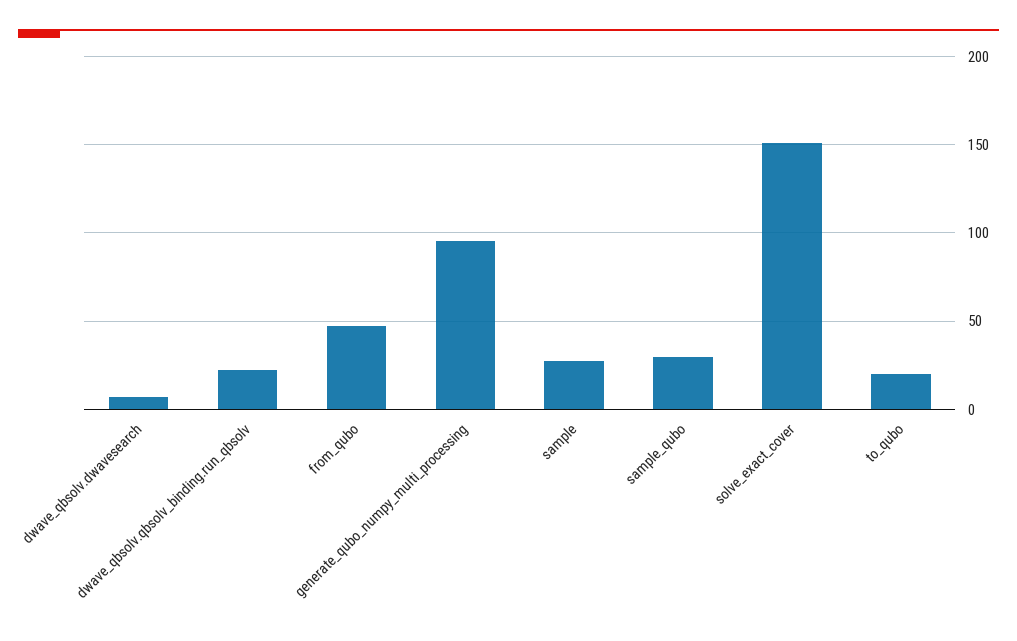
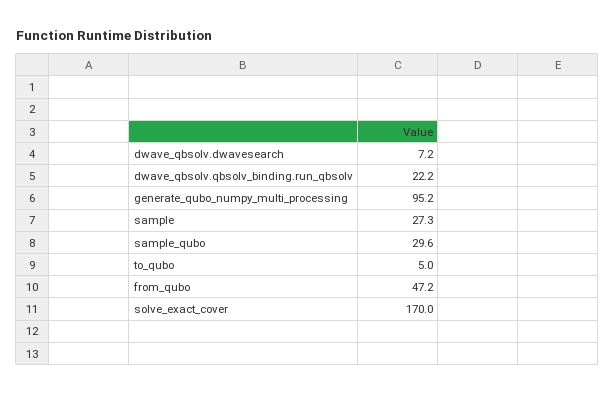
  {
    "dwave_qbsolv.dwavesearch": 7.2,
    "dwave_qbsolv.qbsolv_binding.run_qbsolv": 22.2,
    "from_qubo": 47.2,
    "generate_qubo_numpy_multi_processing": 95.2,
    "sample": 27.3,
    "sample_qubo": 29.6,
-   "solve_exact_cover": 150,
+   "solve_exact_cover": 170,
-   "to_qubo": 20
+   "to_qubo": 5
  }

